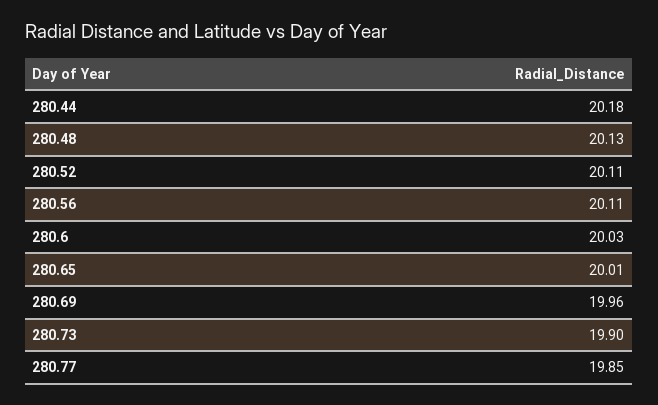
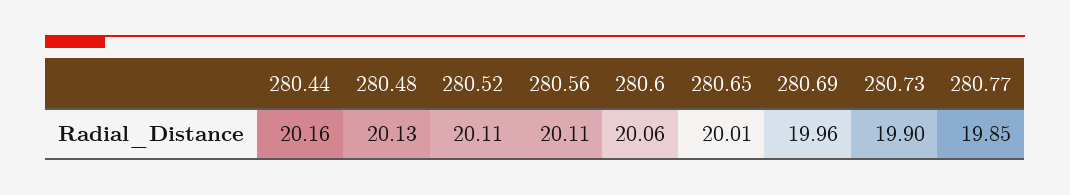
  {
-   "280.44": 20.18,
+   "280.44": 20.16,
    "280.48": 20.13,
    "280.52": 20.11,
    "280.56": 20.11,
-   "280.6": 20.03,
+   "280.6": 20.06,
    "280.65": 20.01,
    "280.69": 19.96,
    "280.73": 19.9,
    "280.77": 19.85
  }

